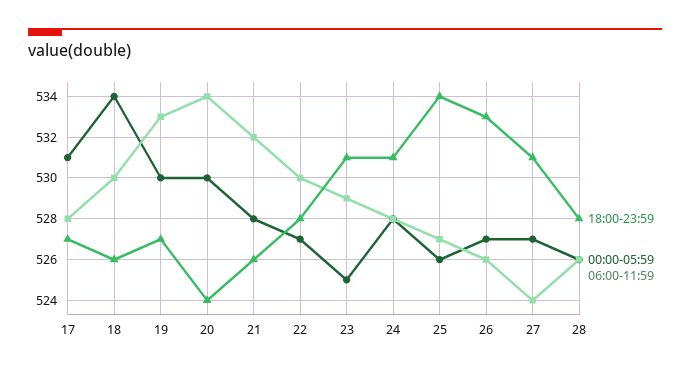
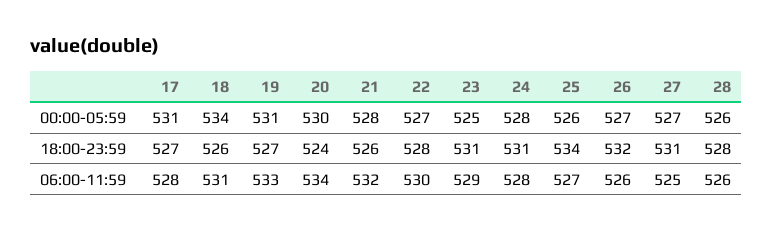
  {
    "18:00-23:59": {
      "17": 527,
      "18": 526,
      "19": 527,
      "20": 524,
      "21": 526,
      "22": 528,
      "23": 531,
      "24": 531,
      "25": 534,
-     "26": 533,
+     "26": 532,
      "27": 531,
      "28": 528
    },
    "00:00-05:59": {
      "17": 531,
      "18": 534,
-     "19": 530,
+     "19": 531,
      "20": 530,
      "21": 528,
      "22": 527,
      "23": 525,
      "24": 528,
      "25": 526,
      "26": 527,
      "27": 527,
      "28": 526
    },
    "06:00-11:59": {
      "17": 528,
-     "18": 530,
+     "18": 531,
      "19": 533,
      "20": 534,
      "21": 532,
      "22": 530,
      "23": 529,
      "24": 528,
      "25": 527,
      "26": 526,
-     "27": 524,
+     "27": 525,
      "28": 526
    }
  }

